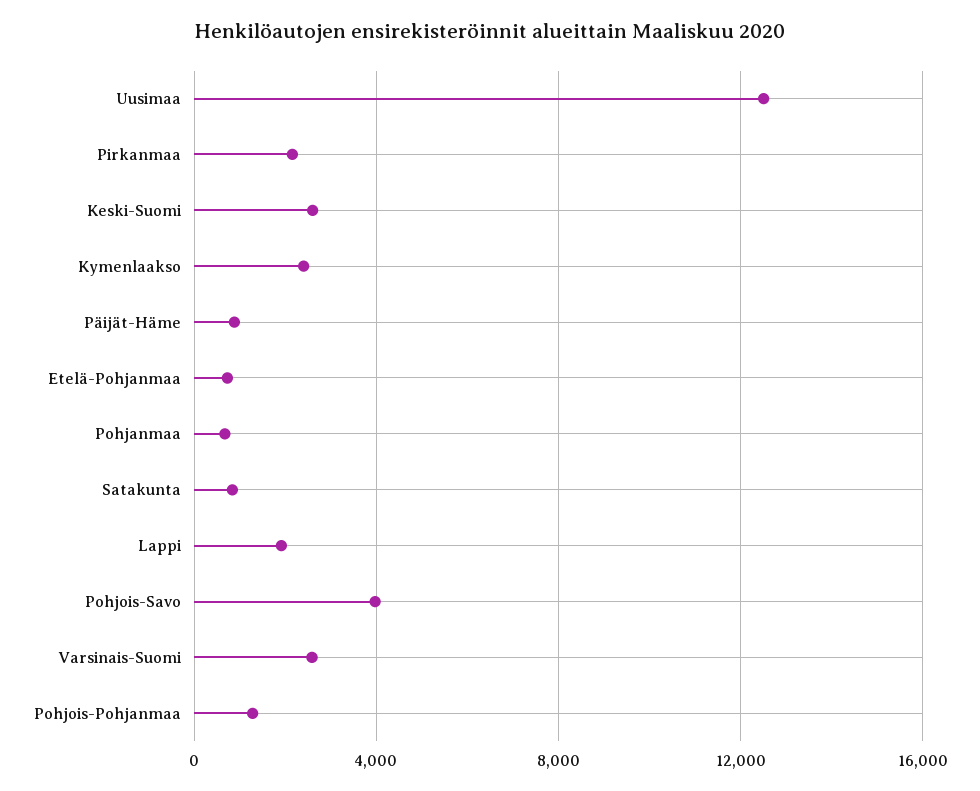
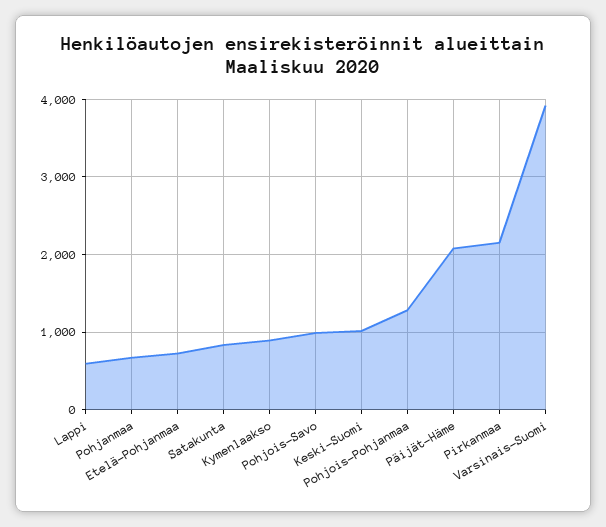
  {
-   "Uusimaa": 12500,
    "Pirkanmaa": 2200,
-   "Keski-Suomi": 2500,
+   "Keski-Suomi": 1000,
-   "Kymenlaakso": 2500,
+   "Kymenlaakso": 900,
-   "Päijät-Häme": 1000,
+   "Päijät-Häme": 2100,
    "Etelä-Pohjanmaa": 700,
    "Pohjanmaa": 700,
    "Satakunta": 800,
-   "Lappi": 2000,
+   "Lappi": 600,
-   "Pohjois-Savo": 4000,
+   "Pohjois-Savo": 1000,
-   "Varsinais-Suomi": 2500,
+   "Varsinais-Suomi": 3900,
    "Pohjois-Pohjanmaa": 1300
  }

